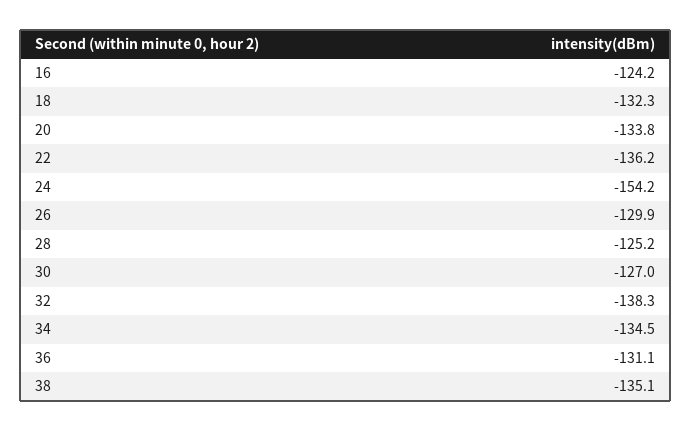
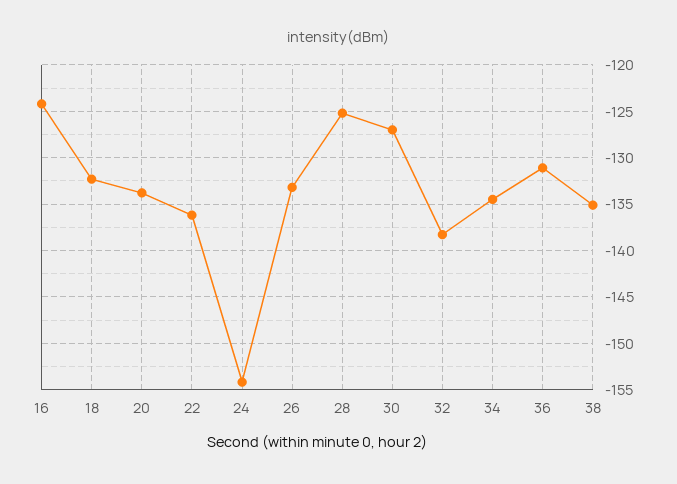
  {
    "16": -124.2,
    "18": -132.3,
    "20": -133.8,
    "22": -136.2,
    "24": -154.2,
-   "26": -129.9,
+   "26": -133,
    "28": -125.2,
    "30": -127,
    "32": -138.3,
    "34": -134.5,
    "36": -131.1,
    "38": -135.1
  }

